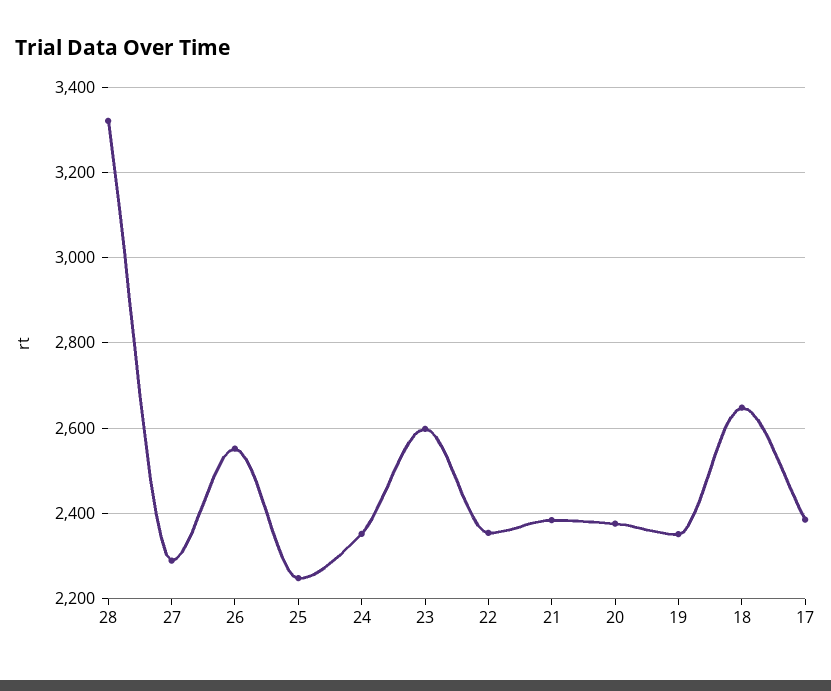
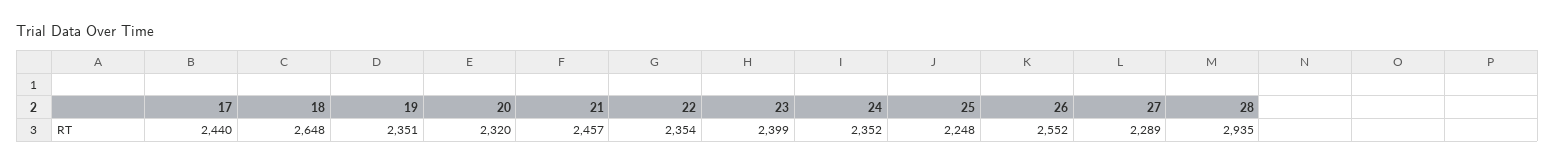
  {
-   "28": 3320,
+   "28": 2935,
    "27": 2289,
    "26": 2552,
    "25": 2248,
    "24": 2352,
-   "23": 2600,
+   "23": 2399,
    "22": 2354,
-   "21": 2380,
+   "21": 2457,
-   "20": 2380,
+   "20": 2320,
    "19": 2351,
    "18": 2648,
-   "17": 2380
+   "17": 2440
  }

